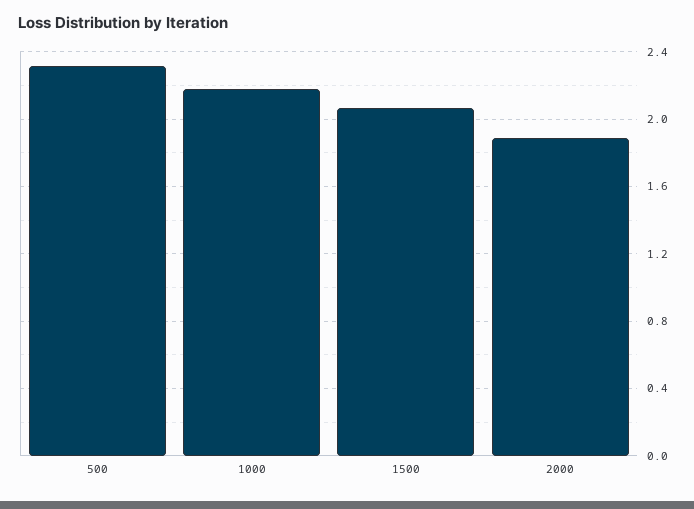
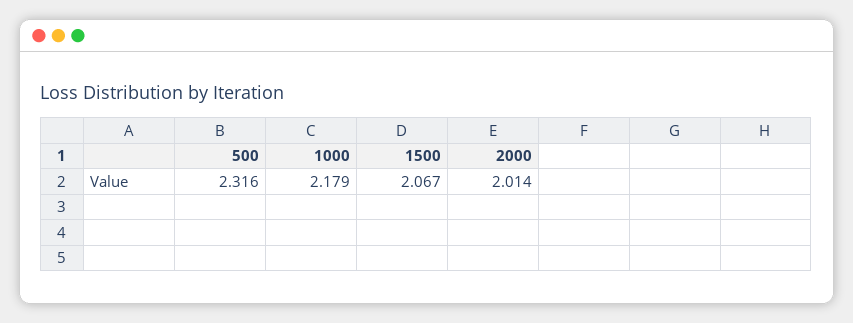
  {
    "500": 2.316,
    "1000": 2.179,
    "1500": 2.067,
-   "2000": 1.9
+   "2000": 2.014
  }

